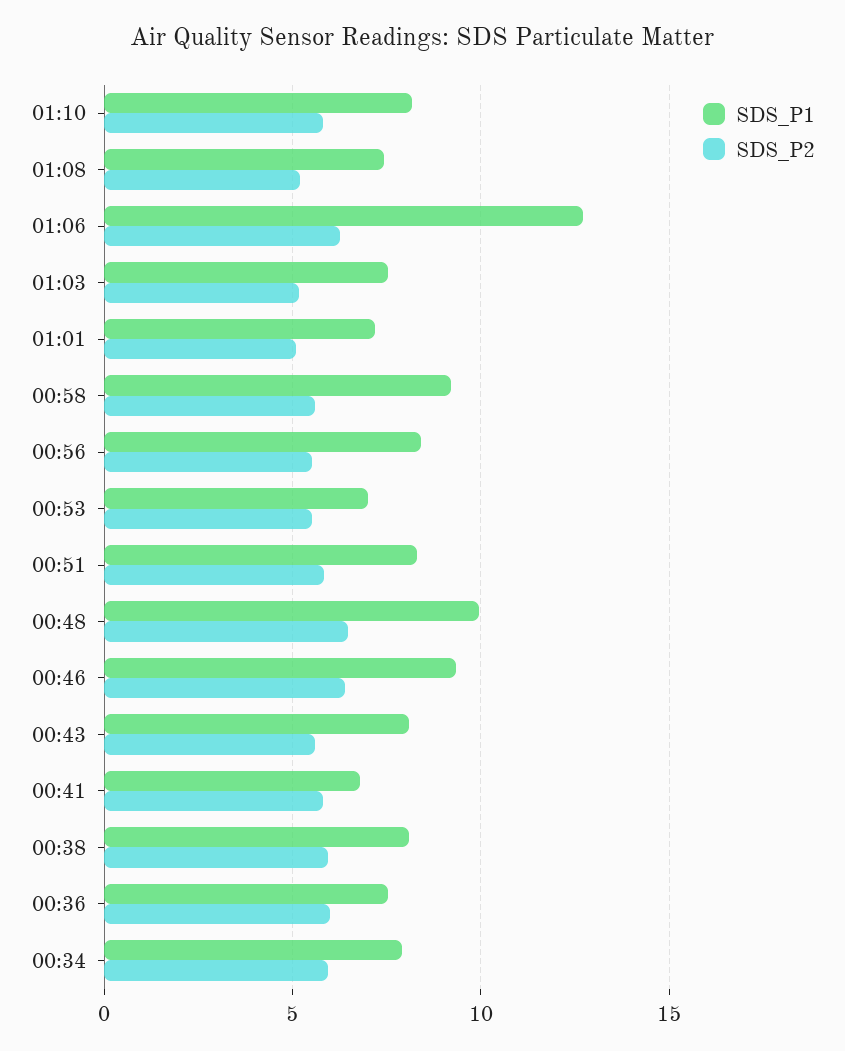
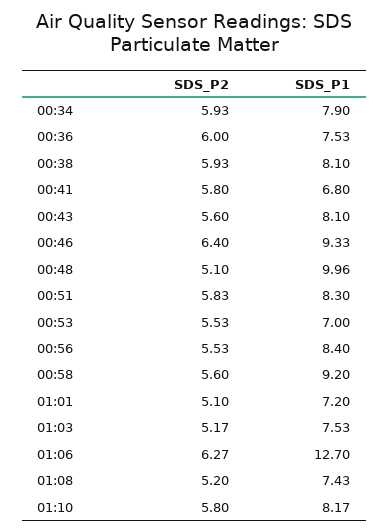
  {
    "SDS_P1": {
      "01:10": 8.17,
      "01:08": 7.43,
      "01:06": 12.7,
      "01:03": 7.53,
      "01:01": 7.2,
      "00:58": 9.2,
      "00:56": 8.4,
      "00:53": 7,
      "00:51": 8.3,
      "00:48": 9.96,
      "00:46": 9.33,
      "00:43": 8.1,
      "00:41": 6.8,
      "00:38": 8.1,
      "00:36": 7.53,
      "00:34": 7.9
    },
    "SDS_P2": {
      "01:10": 5.8,
      "01:08": 5.2,
      "01:06": 6.27,
      "01:03": 5.17,
      "01:01": 5.1,
      "00:58": 5.6,
      "00:56": 5.53,
      "00:53": 5.53,
      "00:51": 5.83,
-     "00:48": 6.5,
+     "00:48": 5.1,
      "00:46": 6.4,
      "00:43": 5.6,
      "00:41": 5.8,
      "00:38": 5.93,
      "00:36": 6,
      "00:34": 5.93
    }
  }

